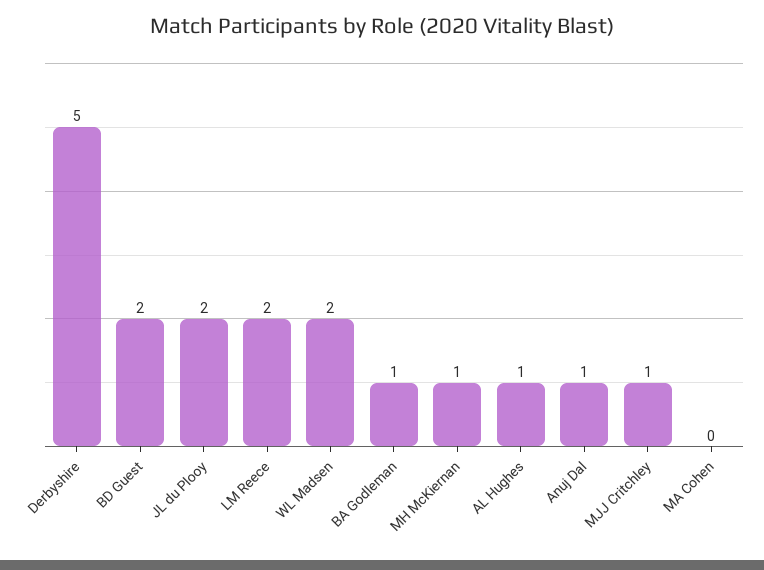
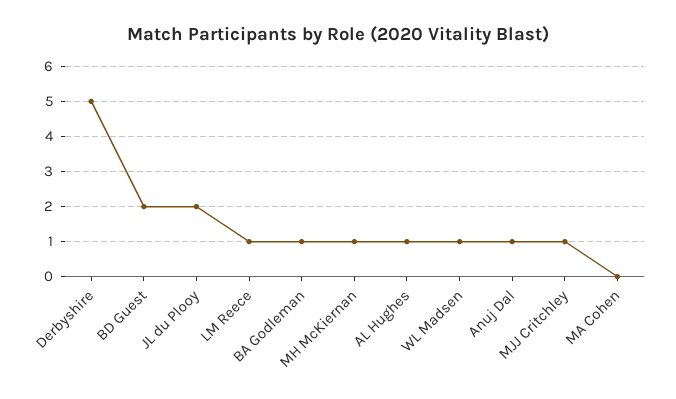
  {
    "Derbyshire": 5,
    "BD Guest": 2,
    "JL du Plooy": 2,
-   "LM Reece": 2,
+   "LM Reece": 1,
-   "WL Madsen": 2,
+   "WL Madsen": 1,
    "BA Godleman": 1,
    "MH McKiernan": 1,
    "AL Hughes": 1,
    "Anuj Dal": 1,
    "MJJ Critchley": 1,
    "MA Cohen": 0
  }

